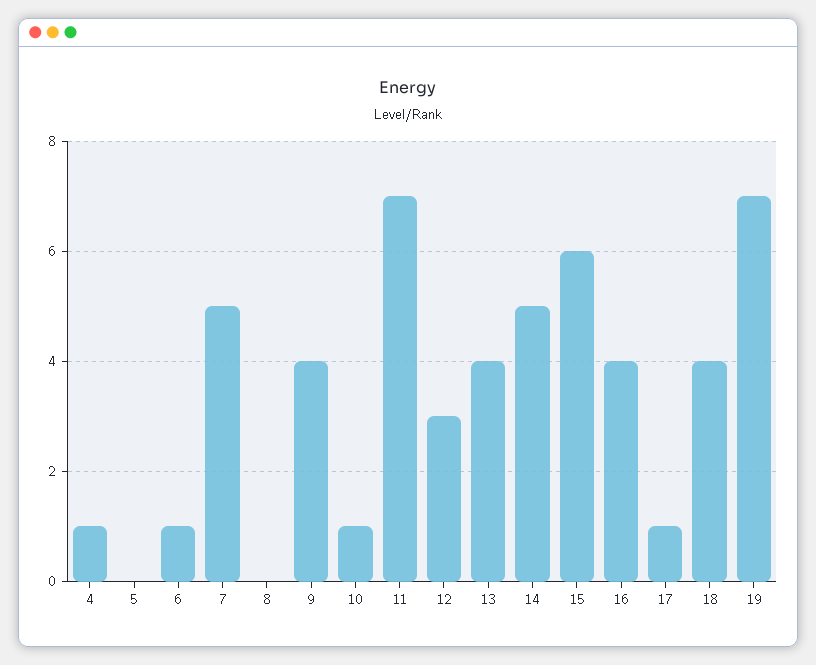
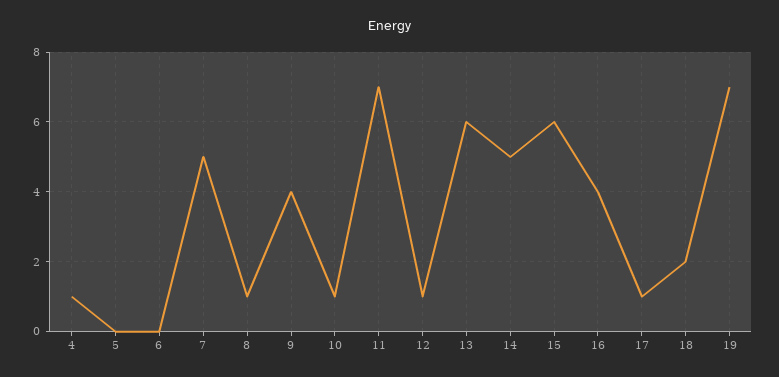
  {
    "4": 1,
    "5": 0,
-   "6": 1,
+   "6": 0,
    "7": 5,
-   "8": 0,
+   "8": 1,
    "9": 4,
    "10": 1,
    "11": 7,
-   "12": 3,
+   "12": 1,
-   "13": 4,
+   "13": 6,
    "14": 5,
    "15": 6,
    "16": 4,
    "17": 1,
-   "18": 4,
+   "18": 2,
    "19": 7
  }

